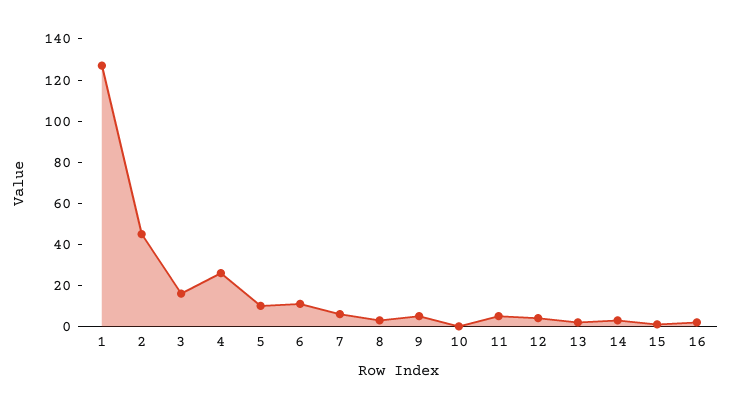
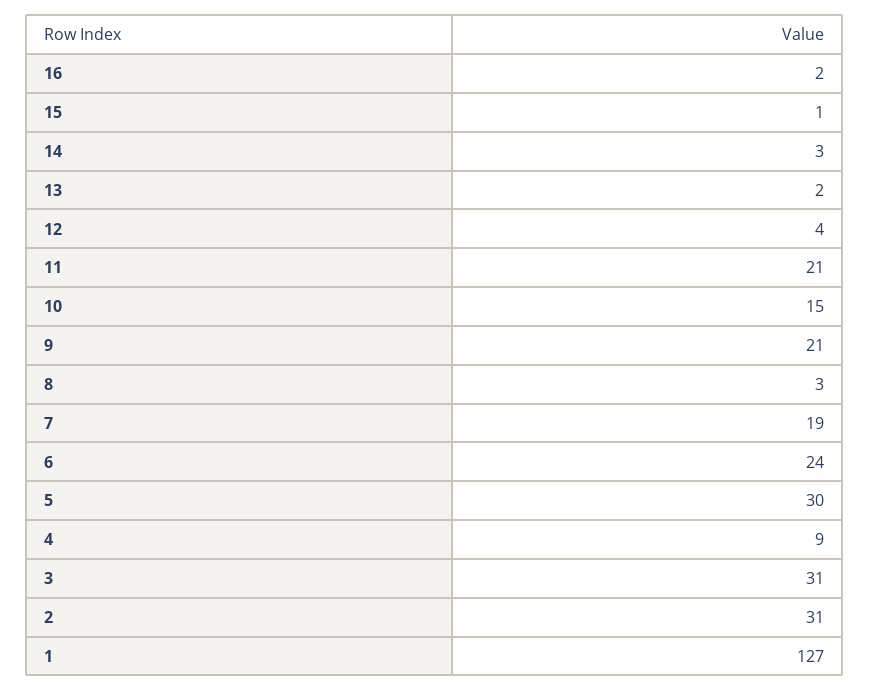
  {
    "1": 127,
-   "2": 45,
+   "2": 31,
-   "3": 15,
+   "3": 31,
-   "4": 25,
+   "4": 9,
-   "5": 10,
+   "5": 30,
-   "6": 10,
+   "6": 24,
-   "7": 5,
+   "7": 19,
    "8": 3,
-   "9": 5,
+   "9": 21,
-   "10": 0,
+   "10": 15,
-   "11": 5,
+   "11": 21,
    "12": 4,
    "13": 2,
    "14": 3,
    "15": 1,
    "16": 2
  }

